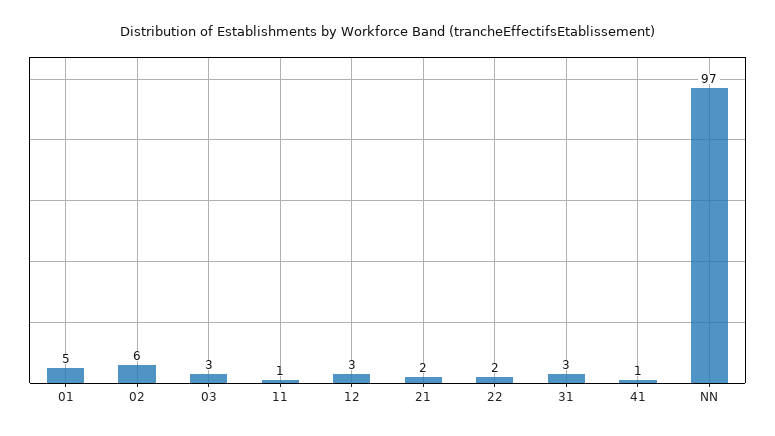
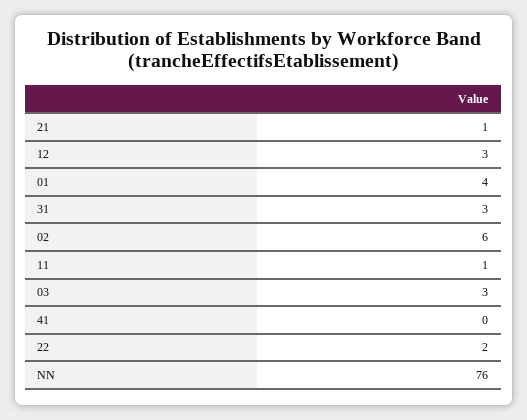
  {
-   "01": 5,
+   "01": 4,
    "02": 6,
    "03": 3,
    "11": 1,
    "12": 3,
-   "21": 2,
+   "21": 1,
    "22": 2,
    "31": 3,
-   "41": 1,
+   "41": 0,
-   "NN": 97
+   "NN": 76
  }

